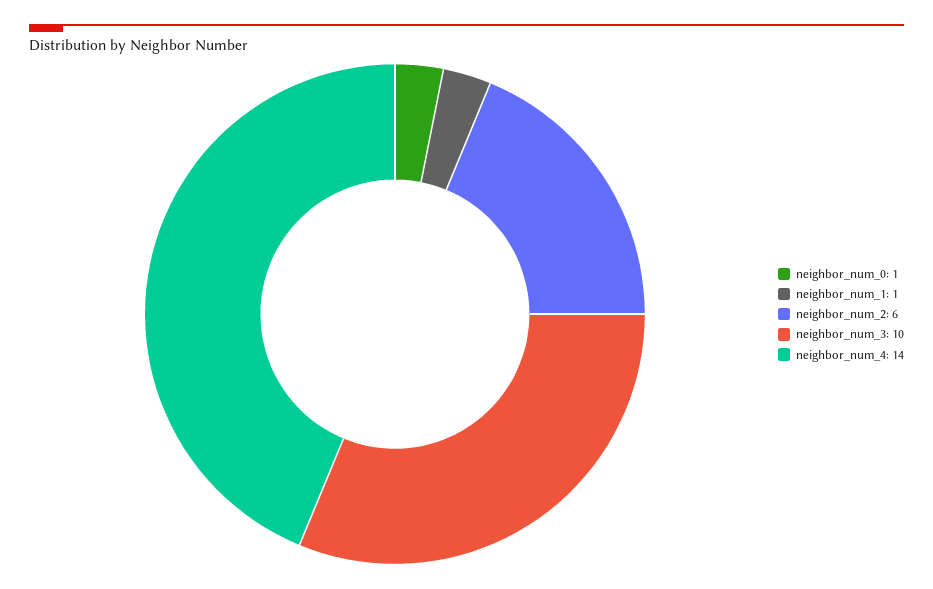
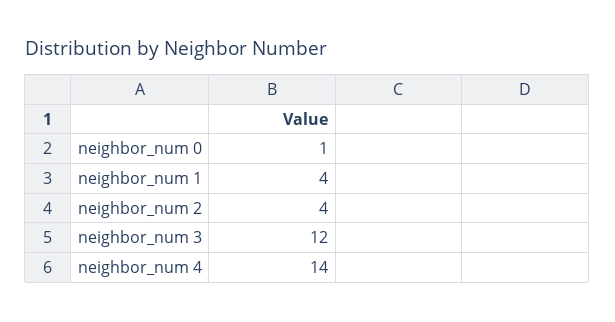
  {
    "neighbor_num_0": 1,
-   "neighbor_num_1": 1,
+   "neighbor_num_1": 4,
-   "neighbor_num_2": 6,
+   "neighbor_num_2": 4,
-   "neighbor_num_3": 10,
+   "neighbor_num_3": 12,
    "neighbor_num_4": 14
  }

